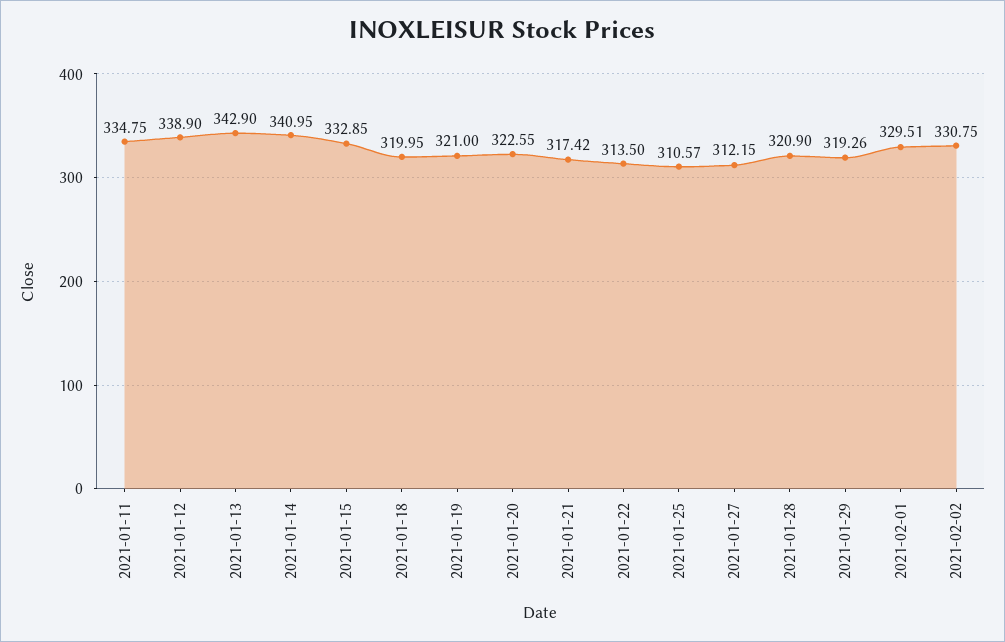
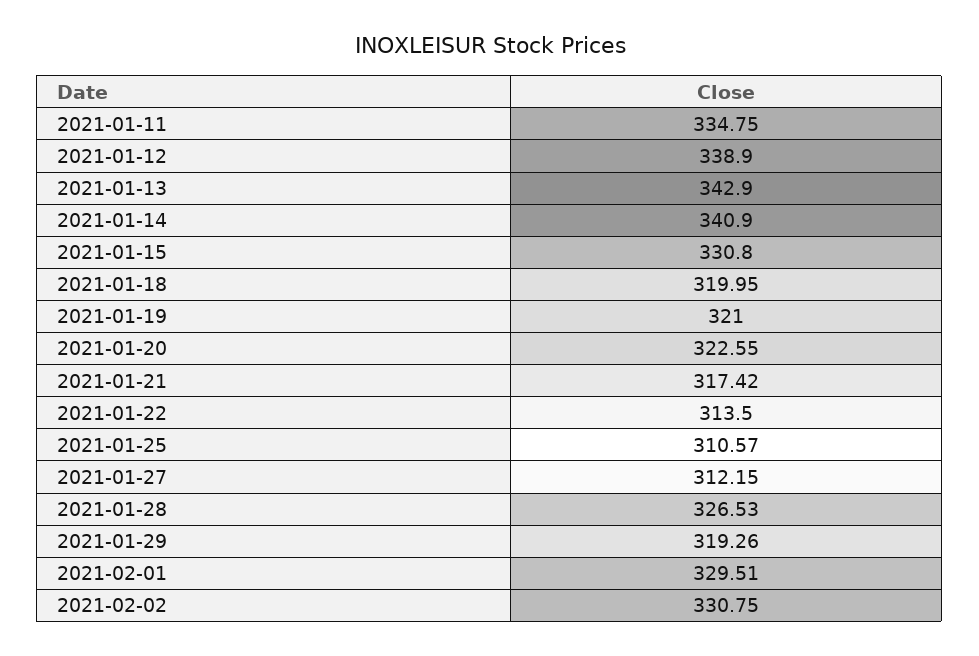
  {
    "2021-01-11": 334.75,
    "2021-01-12": 338.9,
    "2021-01-13": 342.9,
-   "2021-01-14": 340.95,
+   "2021-01-14": 340.9,
-   "2021-01-15": 332.85,
+   "2021-01-15": 330.8,
    "2021-01-18": 319.95,
    "2021-01-19": 321,
    "2021-01-20": 322.55,
    "2021-01-21": 317.42,
    "2021-01-22": 313.5,
    "2021-01-25": 310.57,
    "2021-01-27": 312.15,
-   "2021-01-28": 320.9,
+   "2021-01-28": 326.53,
    "2021-01-29": 319.26,
    "2021-02-01": 329.51,
    "2021-02-02": 330.75
  }

